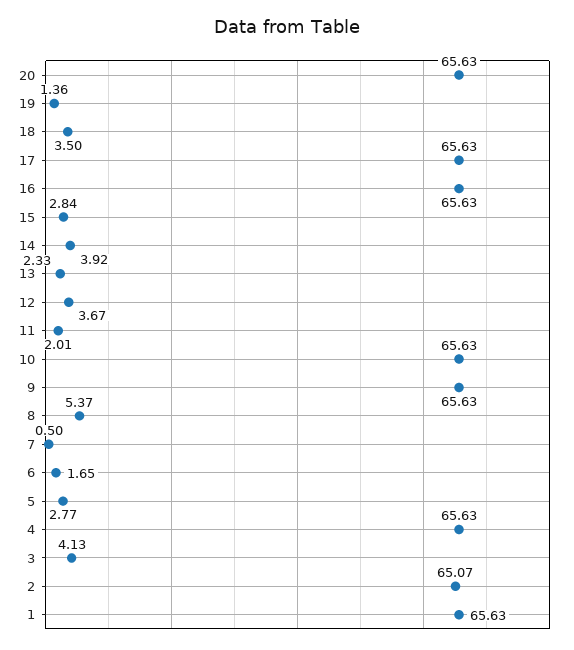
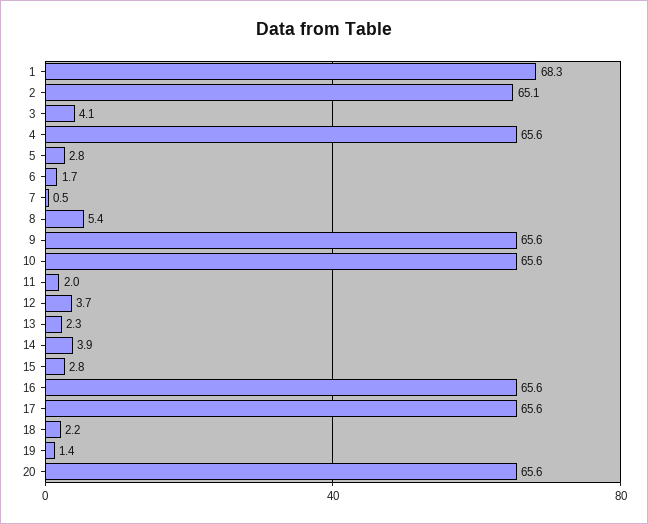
  {
    "20": 65.63,
    "19": 1.36,
-   "18": 3.5,
+   "18": 2.2,
    "17": 65.63,
    "16": 65.63,
    "15": 2.84,
    "14": 3.92,
    "13": 2.33,
    "12": 3.67,
    "11": 2.01,
    "10": 65.63,
    "9": 65.63,
    "8": 5.37,
    "7": 0.5,
    "6": 1.65,
    "5": 2.77,
    "4": 65.63,
    "3": 4.13,
    "2": 65.07,
-   "1": 65.63
+   "1": 68.3
  }

